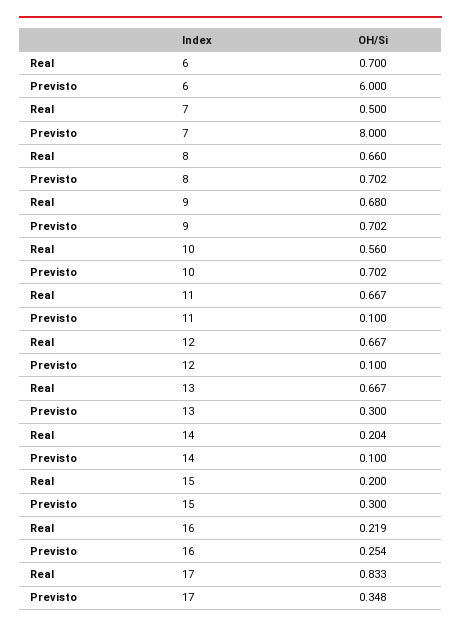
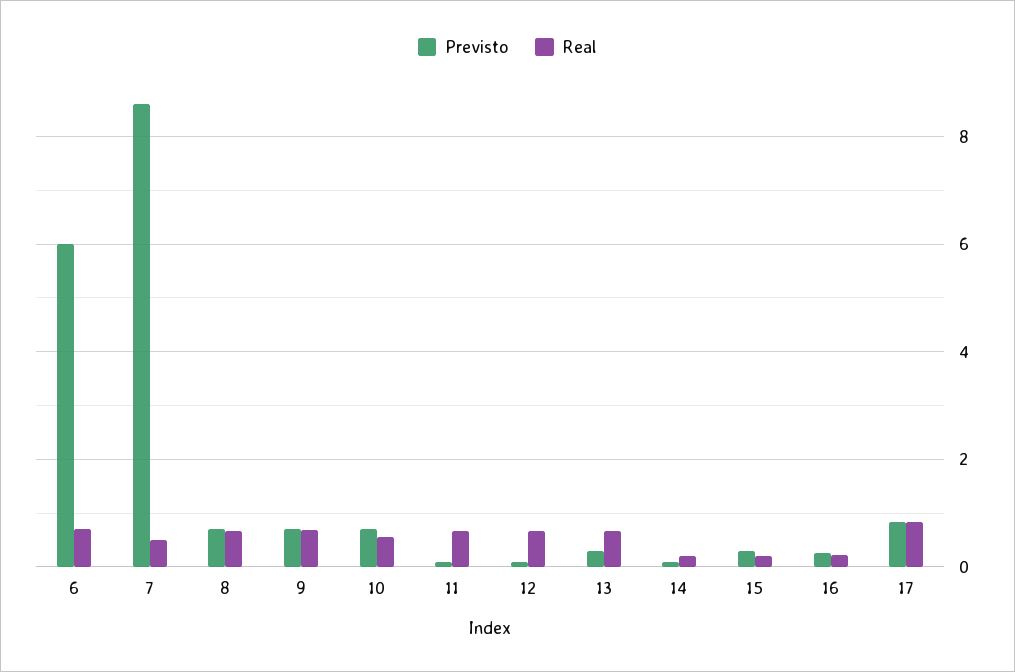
  {
    "Real": {
      "6": 0.7,
      "7": 0.5,
      "8": 0.66,
      "9": 0.68,
      "10": 0.56,
      "11": 0.667,
      "12": 0.667,
      "13": 0.667,
      "14": 0.204,
      "15": 0.2,
      "16": 0.219,
      "17": 0.833
    },
    "Previsto": {
      "6": 6,
-     "7": 8,
+     "7": 8.6,
      "8": 0.702,
      "9": 0.702,
      "10": 0.702,
      "11": 0.1,
      "12": 0.1,
      "13": 0.3,
      "14": 0.1,
      "15": 0.3,
      "16": 0.254,
-     "17": 0.348
+     "17": 0.8
    }
  }

